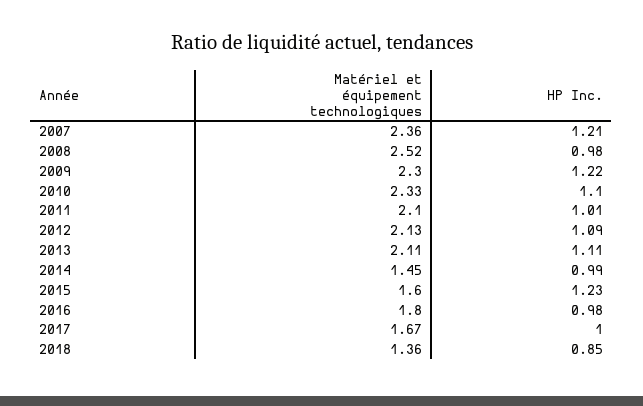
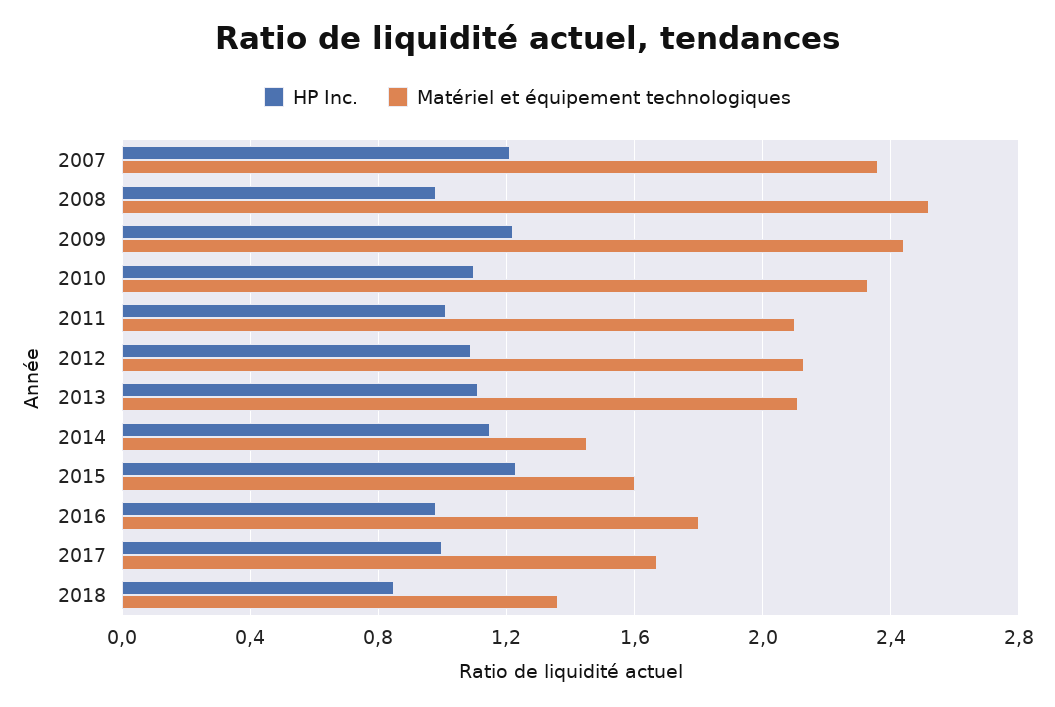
  {
    "Matériel et équipement technologiques": {
      "2007": 2.36,
      "2008": 2.52,
-     "2009": 2.3,
+     "2009": 2.45,
      "2010": 2.33,
      "2011": 2.1,
      "2012": 2.13,
      "2013": 2.11,
      "2014": 1.45,
      "2015": 1.6,
      "2016": 1.8,
      "2017": 1.67,
      "2018": 1.36
    },
    "HP Inc.": {
      "2007": 1.21,
      "2008": 0.98,
      "2009": 1.22,
      "2010": 1.1,
      "2011": 1.01,
      "2012": 1.09,
      "2013": 1.11,
-     "2014": 0.99,
+     "2014": 1.15,
      "2015": 1.23,
      "2016": 0.98,
      "2017": 1,
      "2018": 0.85
    }
  }

